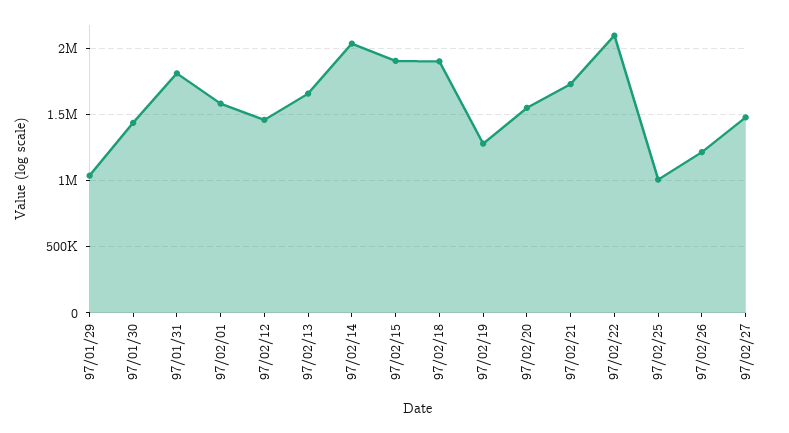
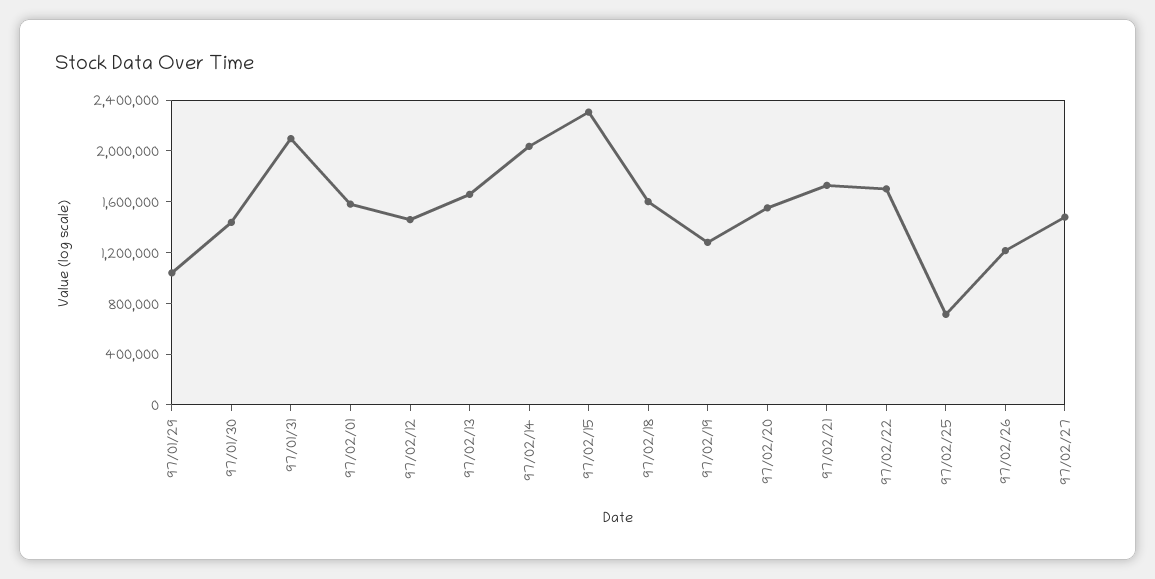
  {
    "97/01/29": 1050000,
    "97/01/30": 1450000,
-   "97/01/31": 1800000,
+   "97/01/31": 2100000,
    "97/02/01": 1600000,
    "97/02/12": 1450000,
    "97/02/13": 1650000,
    "97/02/14": 2050000,
-   "97/02/15": 1900000,
+   "97/02/15": 2300000,
-   "97/02/18": 1900000,
+   "97/02/18": 1600000,
    "97/02/19": 1300000,
    "97/02/20": 1550000,
    "97/02/21": 1750000,
-   "97/02/22": 2100000,
+   "97/02/22": 1700000,
-   "97/02/25": 1000000,
+   "97/02/25": 700000,
    "97/02/26": 1200000,
    "97/02/27": 1500000
  }

